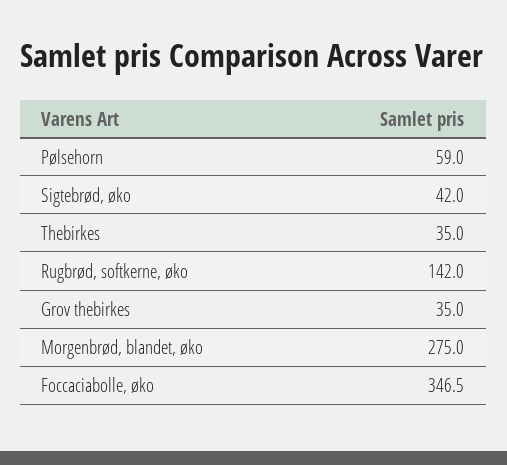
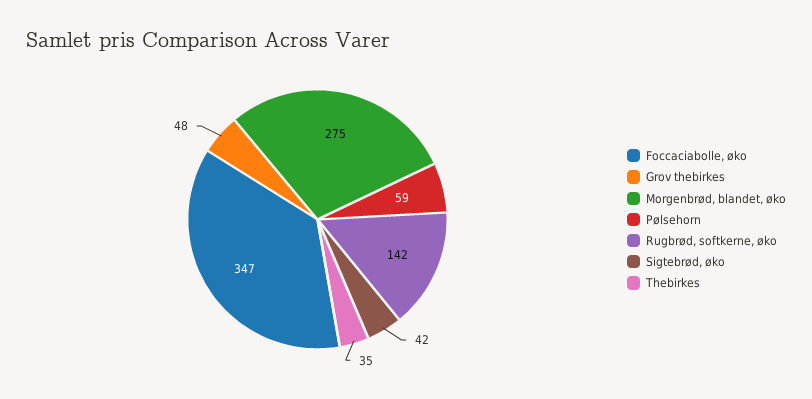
  {
    "Pølsehorn": 59,
    "Sigtebrød, øko": 42,
    "Thebirkes": 35,
    "Rugbrød, softkerne, øko": 142,
-   "Grov thebirkes": 35,
+   "Grov thebirkes": 48,
    "Morgenbrød, blandet, øko": 275,
    "Foccaciabolle, øko": 346.5
  }

